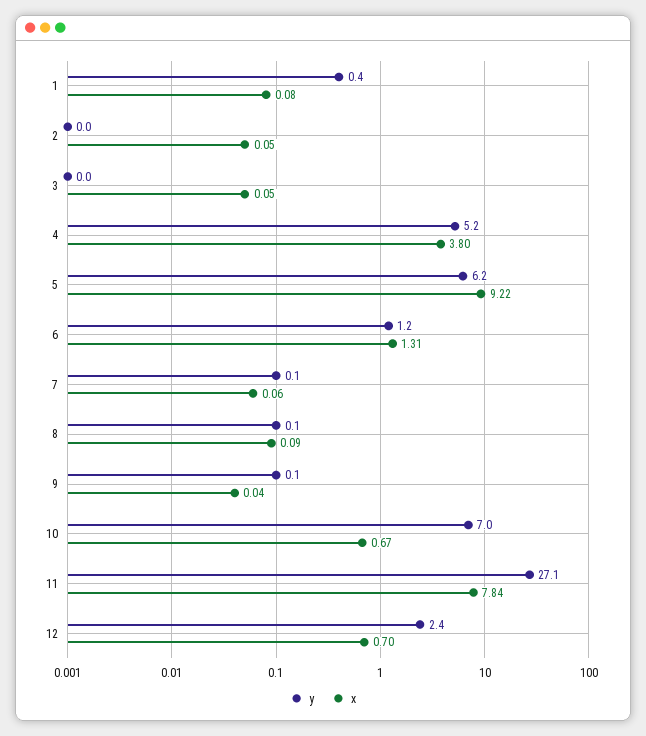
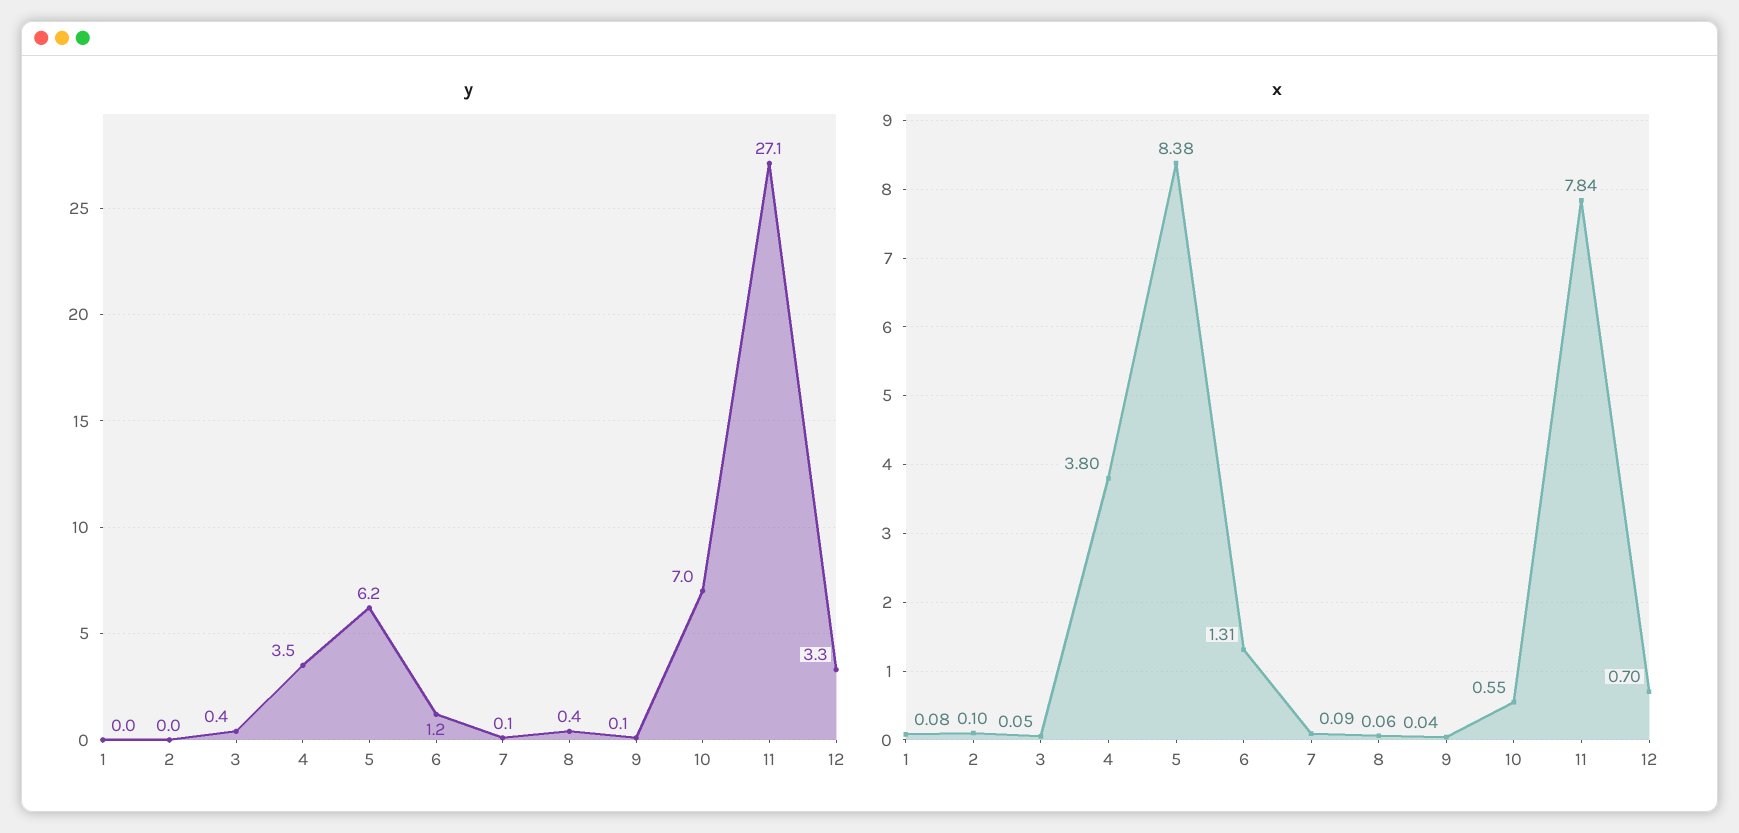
  {
    "y": {
-     "1": 0.4,
+     "1": 0,
      "2": 0,
-     "3": 0,
+     "3": 0.4,
-     "4": 5.2,
+     "4": 3.5,
      "5": 6.2,
      "6": 1.2,
      "7": 0.1,
-     "8": 0.1,
+     "8": 0.4,
      "9": 0.1,
      "10": 7,
      "11": 27.1,
-     "12": 2.4
+     "12": 3.3
    },
    "x": {
      "1": 0.08,
-     "2": 0.05,
+     "2": 0.1,
      "3": 0.05,
      "4": 3.8,
-     "5": 9.22,
+     "5": 8.38,
      "6": 1.31,
-     "7": 0.06,
+     "7": 0.09,
-     "8": 0.09,
+     "8": 0.06,
      "9": 0.04,
-     "10": 0.67,
+     "10": 0.55,
      "11": 7.84,
      "12": 0.7
    }
  }

